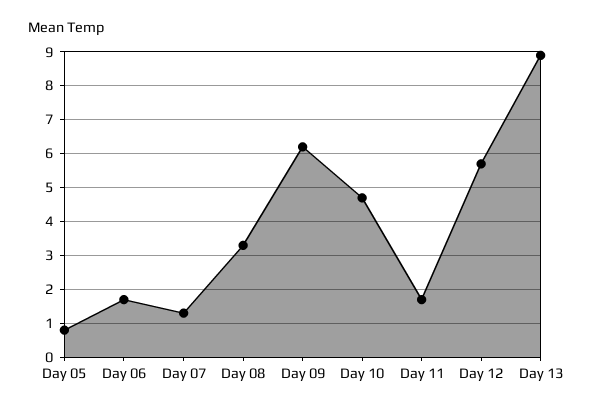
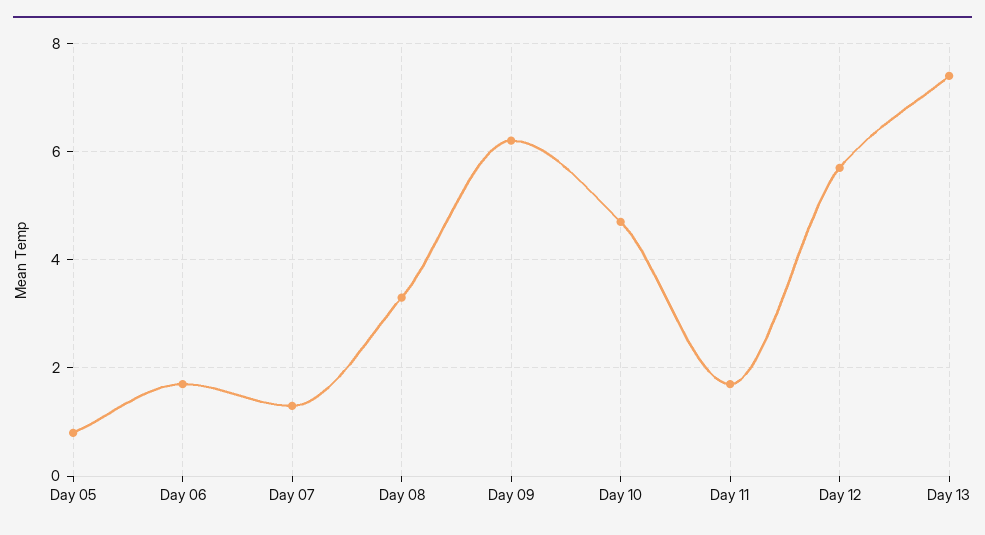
  {
    "Day 05": 1,
    "Day 06": 1.5,
    "Day 07": 1.5,
    "Day 08": 3.5,
    "Day 09": 6,
    "Day 10": 4.5,
    "Day 11": 1.5,
    "Day 12": 5.5,
-   "Day 13": 9
+   "Day 13": 7.5
  }

